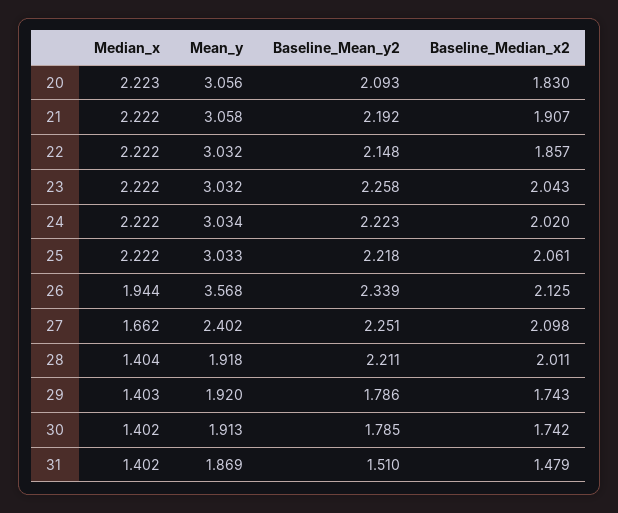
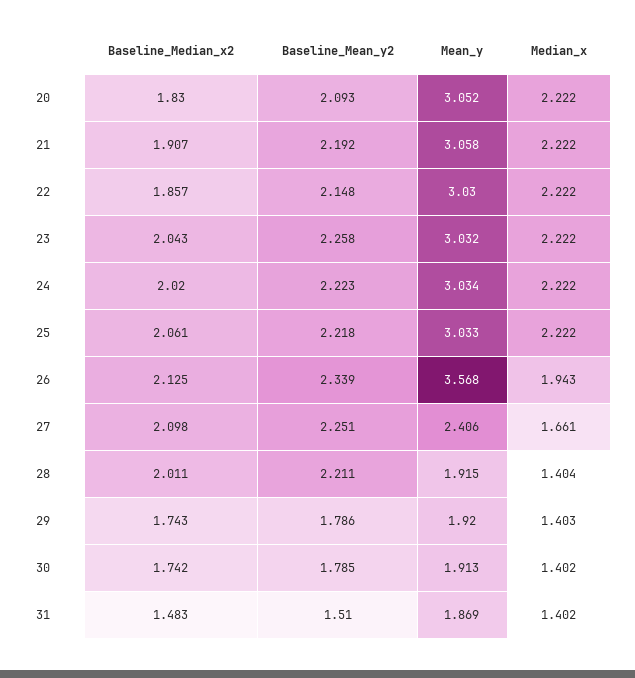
  {
    "Median_x": {
-     "20": 2.223,
+     "20": 2.222,
      "21": 2.222,
      "22": 2.222,
      "23": 2.222,
      "24": 2.222,
      "25": 2.222,
-     "26": 1.944,
+     "26": 1.943,
-     "27": 1.662,
+     "27": 1.661,
      "28": 1.404,
      "29": 1.403,
      "30": 1.402,
      "31": 1.402
    },
    "Mean_y": {
-     "20": 3.056,
+     "20": 3.052,
      "21": 3.058,
-     "22": 3.032,
+     "22": 3.03,
      "23": 3.032,
      "24": 3.034,
      "25": 3.033,
      "26": 3.568,
-     "27": 2.402,
+     "27": 2.406,
-     "28": 1.918,
+     "28": 1.915,
      "29": 1.92,
      "30": 1.913,
      "31": 1.869
    },
    "Baseline_Mean_y2": {
      "20": 2.093,
      "21": 2.192,
      "22": 2.148,
      "23": 2.258,
      "24": 2.223,
      "25": 2.218,
      "26": 2.339,
      "27": 2.251,
      "28": 2.211,
      "29": 1.786,
      "30": 1.785,
      "31": 1.51
    },
    "Baseline_Median_x2": {
      "20": 1.83,
      "21": 1.907,
      "22": 1.857,
      "23": 2.043,
      "24": 2.02,
      "25": 2.061,
      "26": 2.125,
      "27": 2.098,
      "28": 2.011,
      "29": 1.743,
      "30": 1.742,
-     "31": 1.479
+     "31": 1.483
    }
  }

